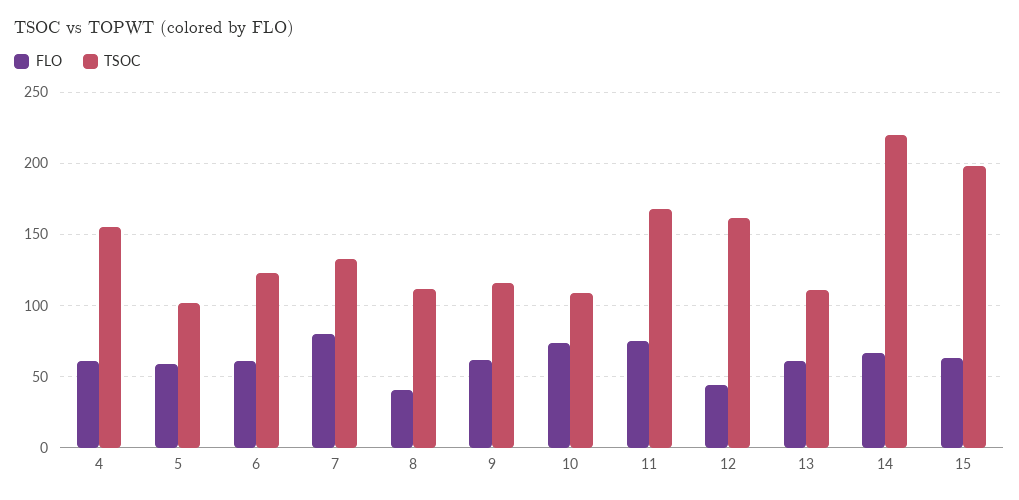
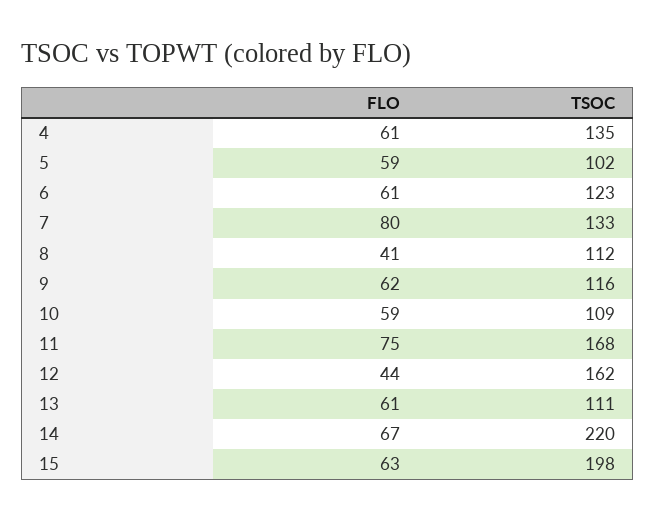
  {
    "FLO": {
      "4": 61,
      "5": 59,
      "6": 61,
      "7": 80,
      "8": 41,
      "9": 62,
-     "10": 75,
+     "10": 59,
      "11": 75,
      "12": 44,
      "13": 61,
      "14": 67,
      "15": 63
    },
    "TSOC": {
-     "4": 155,
+     "4": 135,
      "5": 102,
      "6": 123,
      "7": 133,
      "8": 112,
      "9": 116,
      "10": 109,
      "11": 168,
      "12": 162,
      "13": 111,
      "14": 220,
      "15": 198
    }
  }

